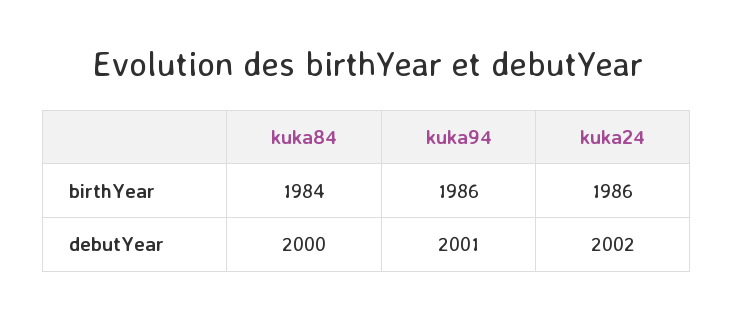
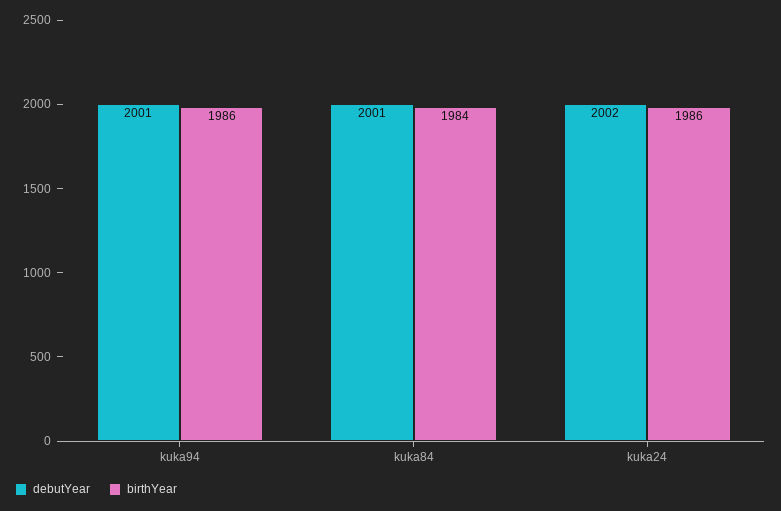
  {
    "birthYear": {
      "kuka84": 1984,
      "kuka94": 1986,
      "kuka24": 1986
    },
    "debutYear": {
-     "kuka84": 2000,
+     "kuka84": 2001,
      "kuka94": 2001,
      "kuka24": 2002
    }
  }

